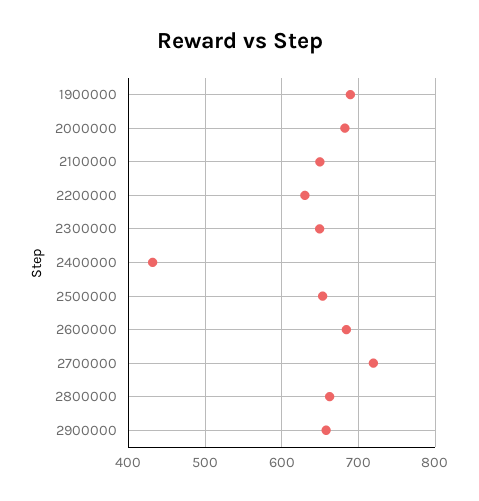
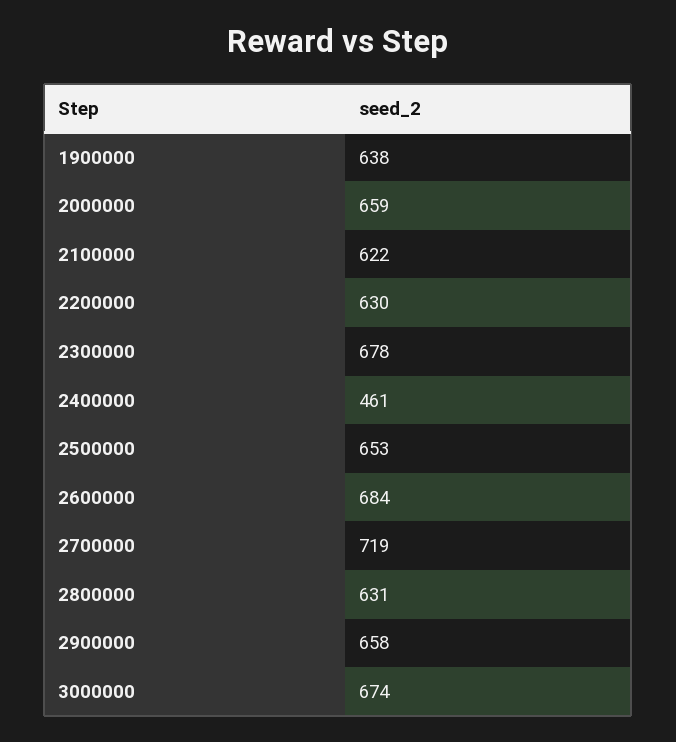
  {
-   "1900000": 690,
+   "1900000": 638,
-   "2000000": 680,
+   "2000000": 659,
-   "2100000": 650,
+   "2100000": 622,
    "2200000": 630,
-   "2300000": 650,
+   "2300000": 678,
-   "2400000": 430,
+   "2400000": 461,
    "2500000": 653,
    "2600000": 684,
    "2700000": 719,
-   "2800000": 660,
+   "2800000": 631,
-   "2900000": 658
+   "2900000": 658,
+   "3000000": 674
  }

